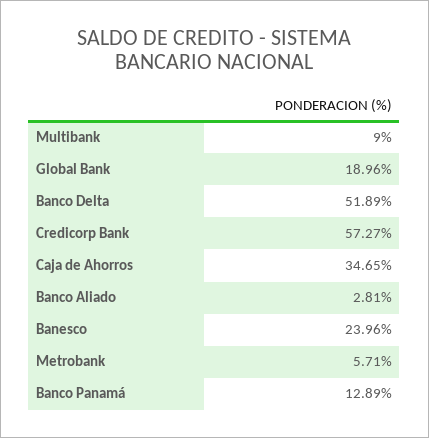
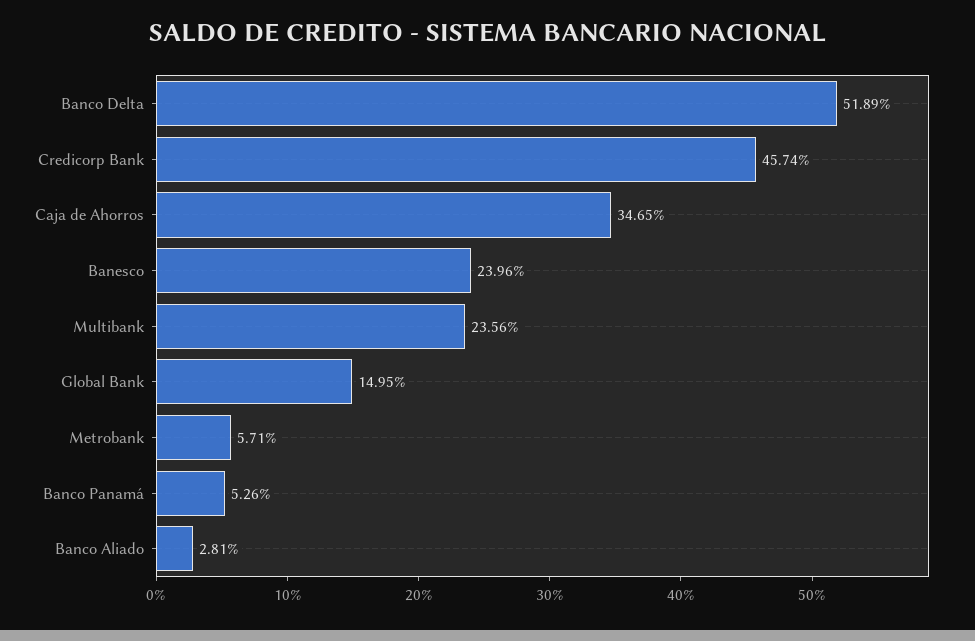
  {
-   "Multibank": 9,
+   "Multibank": 23.56,
-   "Global Bank": 18.96,
+   "Global Bank": 14.95,
    "Banco Delta": 51.89,
-   "Credicorp Bank": 57.27,
+   "Credicorp Bank": 45.74,
    "Caja de Ahorros": 34.65,
    "Banco Aliado": 2.81,
    "Banesco": 23.96,
    "Metrobank": 5.71,
-   "Banco Panamá": 12.89
+   "Banco Panamá": 5.26
  }

